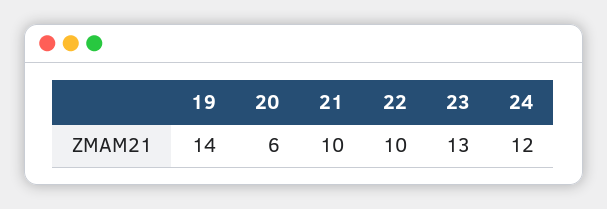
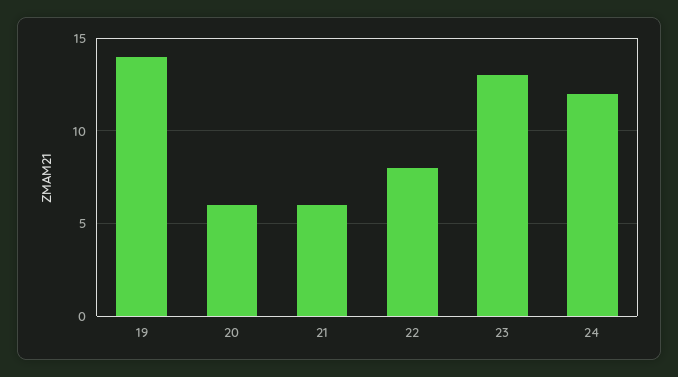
  {
    "19": 14,
    "20": 6,
-   "21": 10,
+   "21": 6,
-   "22": 10,
+   "22": 8,
    "23": 13,
    "24": 12
  }

